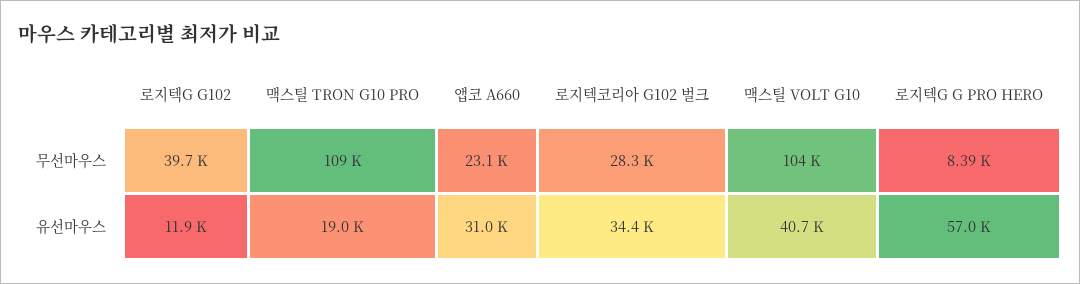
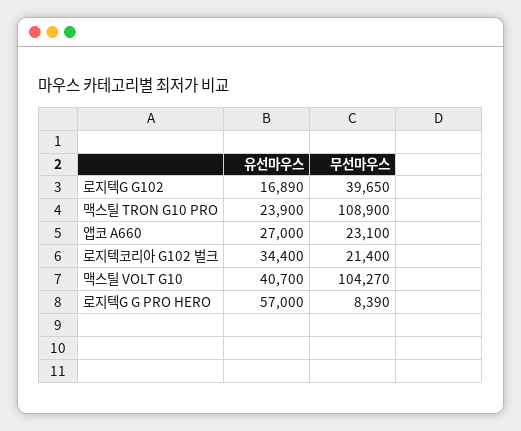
  {
    "로지텍G G102": {
      "무선마우스": 39650,
-     "유선마우스": 11900
+     "유선마우스": 16890
    },
    "맥스틸 TRON G10 PRO": {
      "무선마우스": 108900,
-     "유선마우스": 19000
+     "유선마우스": 23900
    },
    "앱코 A660": {
      "무선마우스": 23100,
-     "유선마우스": 31000
+     "유선마우스": 27000
    },
    "로지텍코리아 G102 벌크": {
-     "무선마우스": 28300,
+     "무선마우스": 21400,
      "유선마우스": 34400
    },
    "맥스틸 VOLT G10": {
      "무선마우스": 104270,
      "유선마우스": 40700
    },
    "로지텍G G PRO HERO": {
      "무선마우스": 8390,
      "유선마우스": 57000
    }
  }

